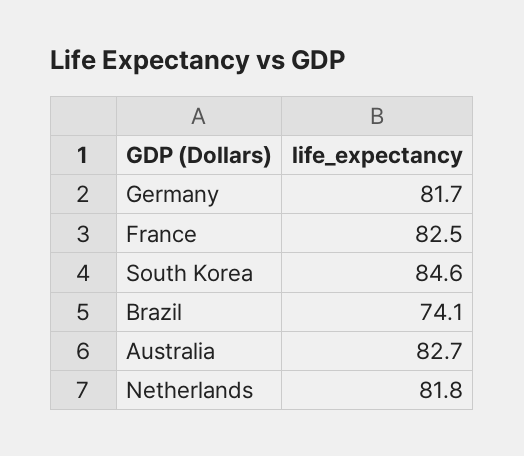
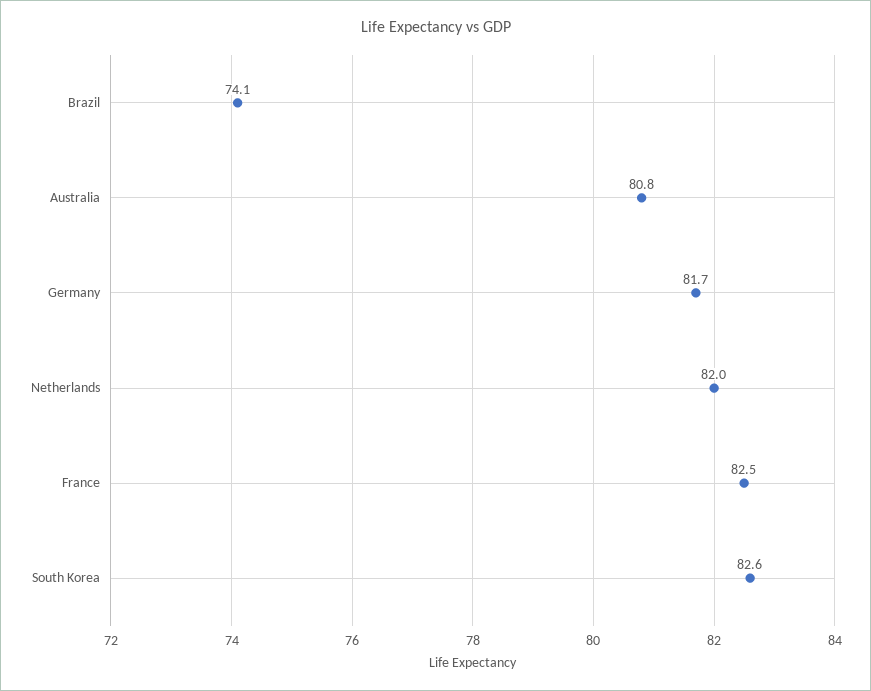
  {
    "Germany": 81.7,
    "France": 82.5,
-   "South Korea": 84.6,
+   "South Korea": 82.6,
    "Brazil": 74.1,
-   "Australia": 82.7,
+   "Australia": 80.8,
-   "Netherlands": 81.8
+   "Netherlands": 82
  }

